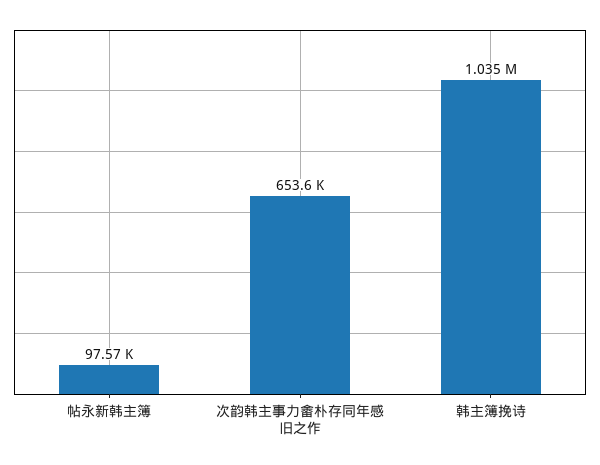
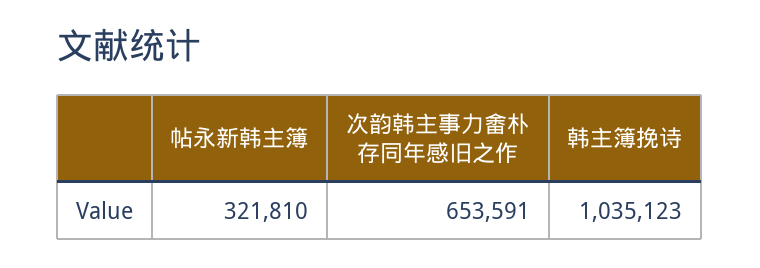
  {
-   "帖永新韩主簿": 97570,
+   "帖永新韩主簿": 321810,
    "次韵韩主事力畬朴存同年感旧之作": 653591,
    "韩主簿挽诗": 1035123
  }

